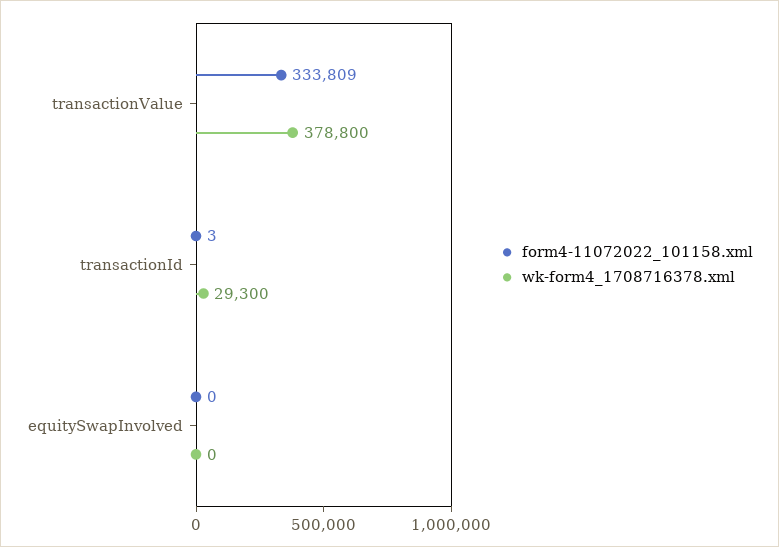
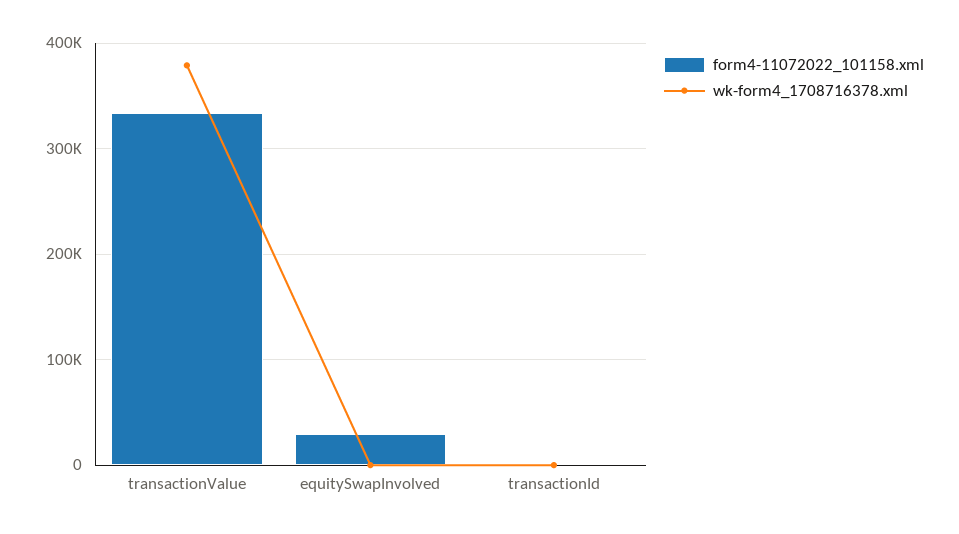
  {
    "form4-11072022_101158.xml": {
      "transactionValue": 333809,
      "transactionId": 3,
-     "equitySwapInvolved": 0
+     "equitySwapInvolved": 30000
    },
    "wk-form4_1708716378.xml": {
      "transactionValue": 378800,
-     "transactionId": 29300,
+     "transactionId": 0,
      "equitySwapInvolved": 0
    }
  }

